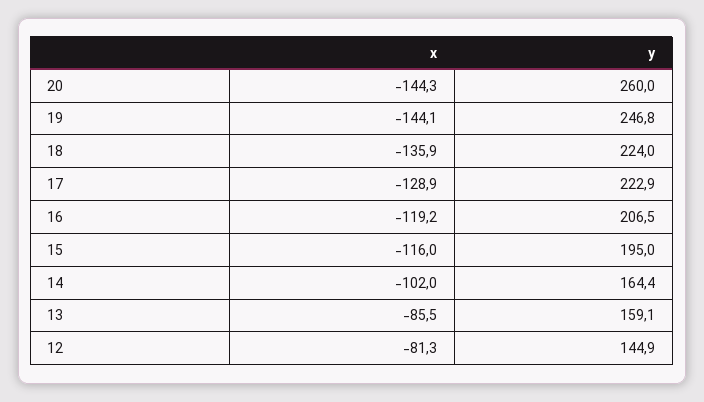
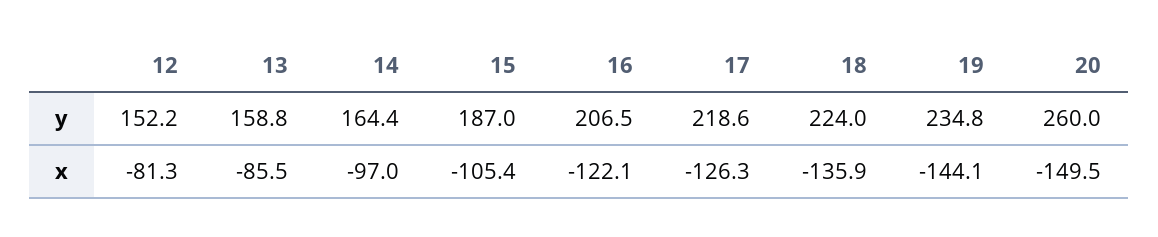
  {
    "x": {
-     "20": -144.3,
+     "20": -149.5,
      "19": -144.1,
      "18": -135.9,
-     "17": -128.9,
+     "17": -126.3,
-     "16": -119.2,
+     "16": -122.1,
-     "15": -116,
+     "15": -105.4,
-     "14": -102,
+     "14": -97,
      "13": -85.5,
      "12": -81.3
    },
    "y": {
      "20": 260,
-     "19": 246.8,
+     "19": 234.8,
      "18": 224,
-     "17": 222.9,
+     "17": 218.6,
      "16": 206.5,
-     "15": 195,
+     "15": 187,
      "14": 164.4,
-     "13": 159.1,
+     "13": 158.8,
-     "12": 144.9
+     "12": 152.2
    }
  }

